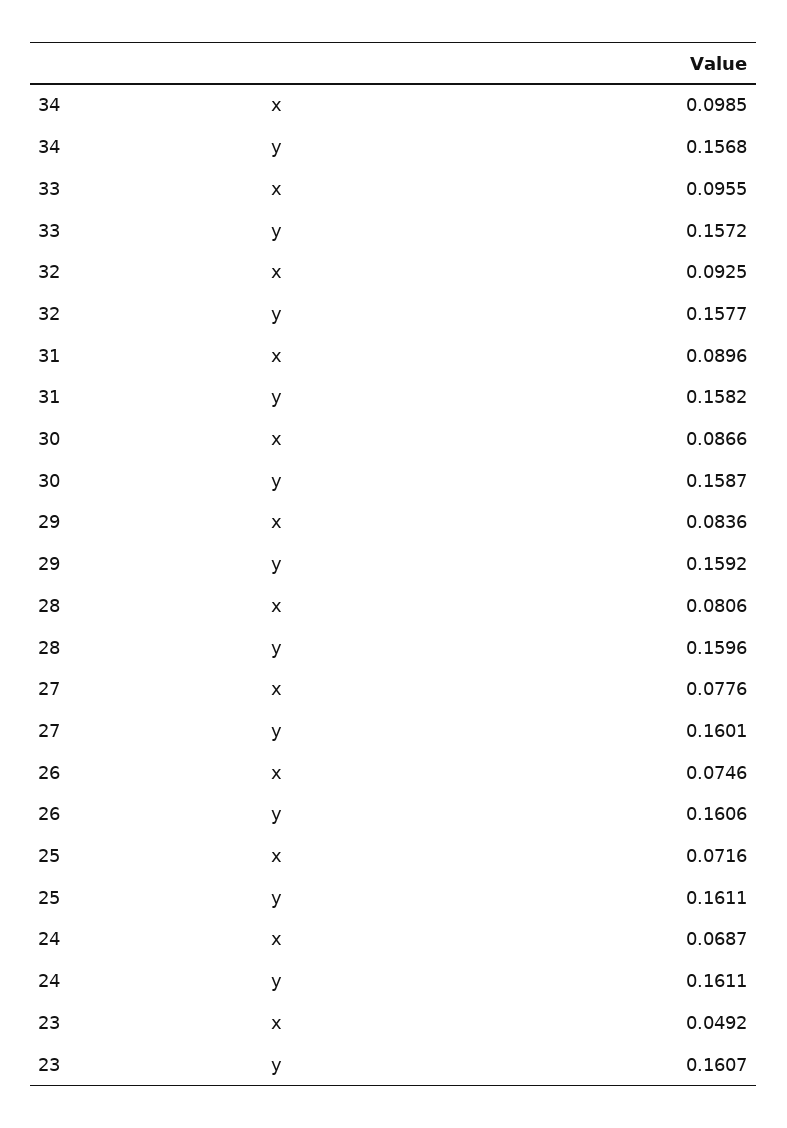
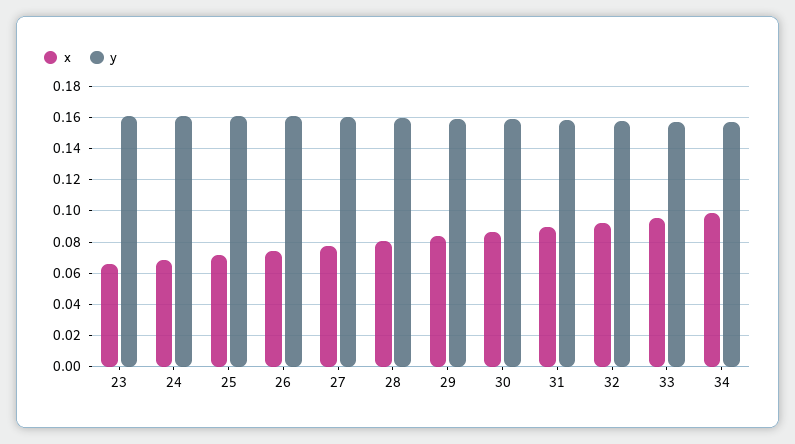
  {
    "x": {
      "34": 0.0985,
      "33": 0.0955,
      "32": 0.0925,
      "31": 0.0896,
      "30": 0.0866,
      "29": 0.0836,
      "28": 0.0806,
      "27": 0.0776,
      "26": 0.0746,
      "25": 0.0716,
      "24": 0.0687,
-     "23": 0.0492
+     "23": 0.065
    },
    "y": {
      "34": 0.1568,
      "33": 0.1572,
      "32": 0.1577,
      "31": 0.1582,
      "30": 0.1587,
      "29": 0.1592,
      "28": 0.1596,
      "27": 0.1601,
      "26": 0.1606,
      "25": 0.1611,
      "24": 0.1611,
      "23": 0.1607
    }
  }

